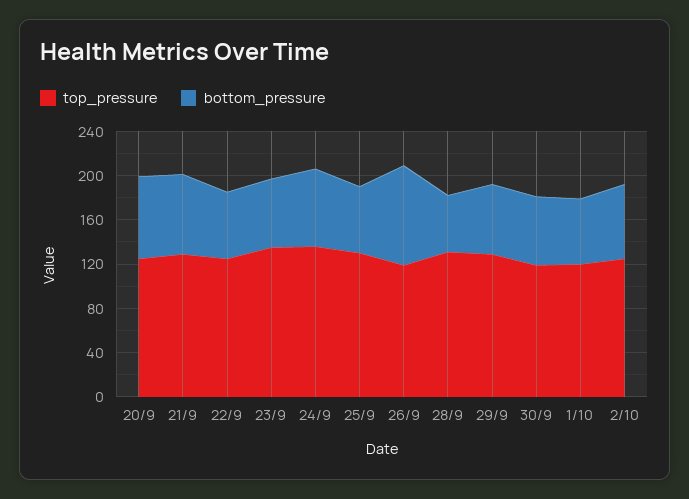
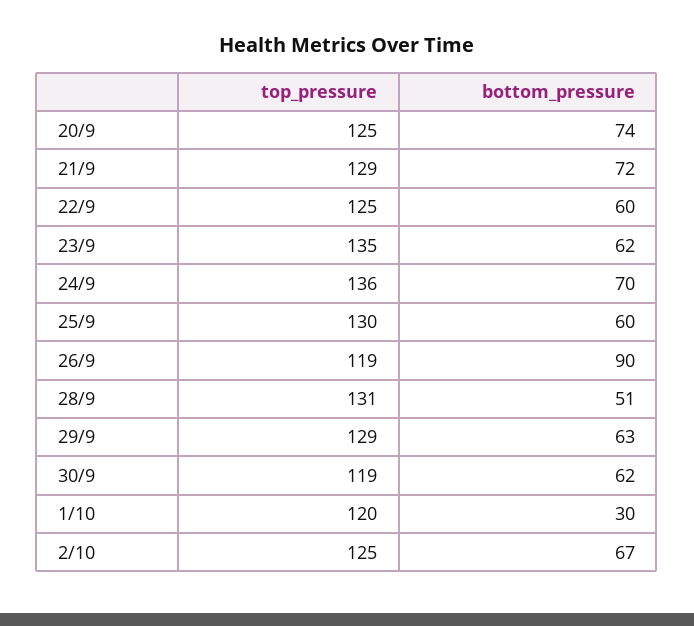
  {
    "top_pressure": {
      "20/9": 125,
      "21/9": 129,
      "22/9": 125,
      "23/9": 135,
      "24/9": 136,
      "25/9": 130,
      "26/9": 119,
      "28/9": 131,
      "29/9": 129,
      "30/9": 119,
      "1/10": 120,
      "2/10": 125
    },
    "bottom_pressure": {
      "20/9": 74,
      "21/9": 72,
      "22/9": 60,
      "23/9": 62,
      "24/9": 70,
      "25/9": 60,
      "26/9": 90,
      "28/9": 51,
      "29/9": 63,
      "30/9": 62,
-     "1/10": 60,
+     "1/10": 30,
      "2/10": 67
    }
  }

